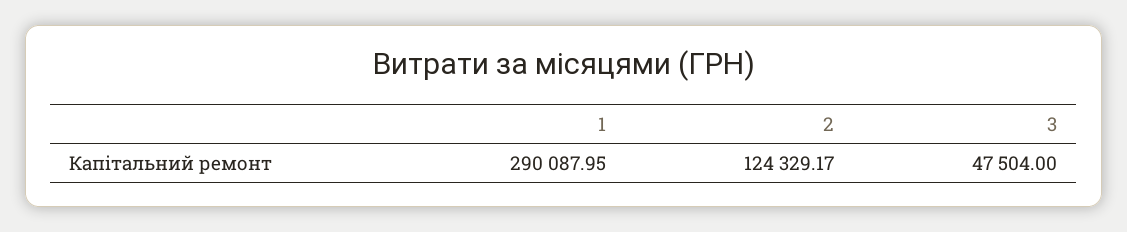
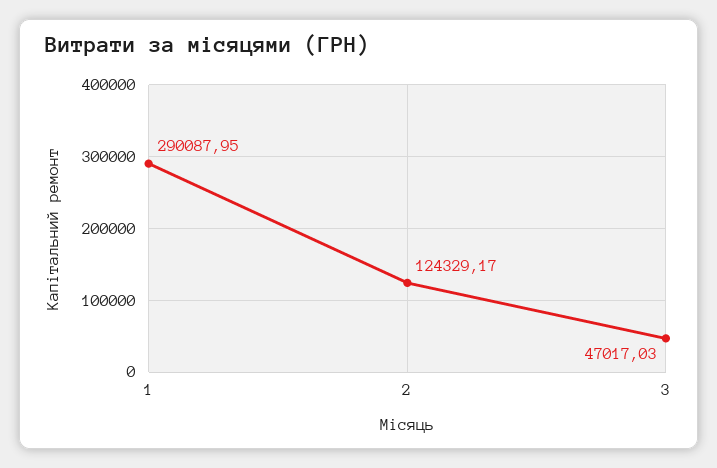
  {
    "1": 290087.95,
    "2": 124329.17,
-   "3": 47504
+   "3": 47017.03
  }

